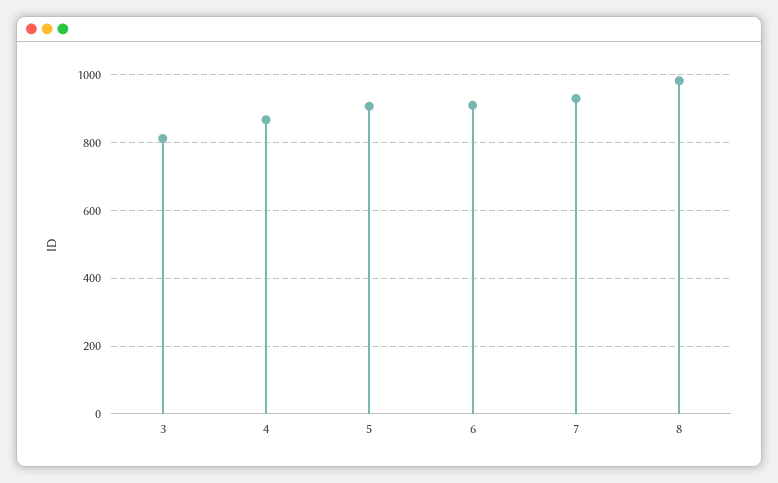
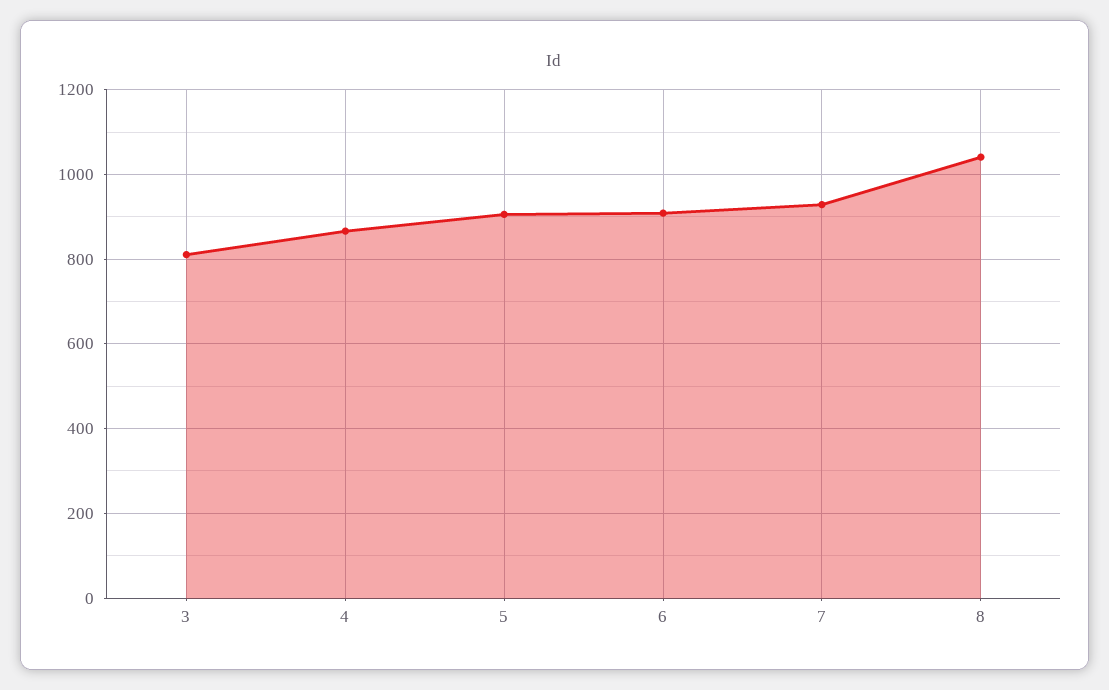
  {
    "3": 820,
    "4": 860,
    "5": 900,
    "6": 900,
    "7": 920,
-   "8": 980
+   "8": 1040
  }

